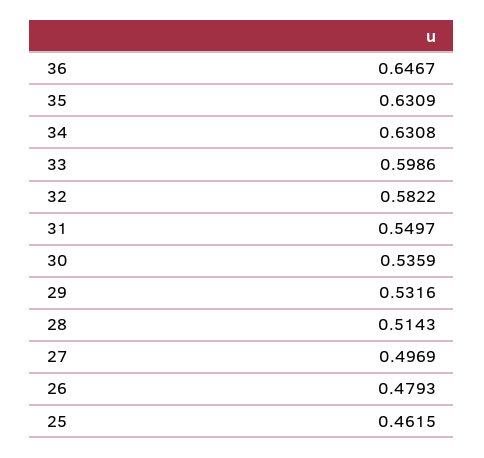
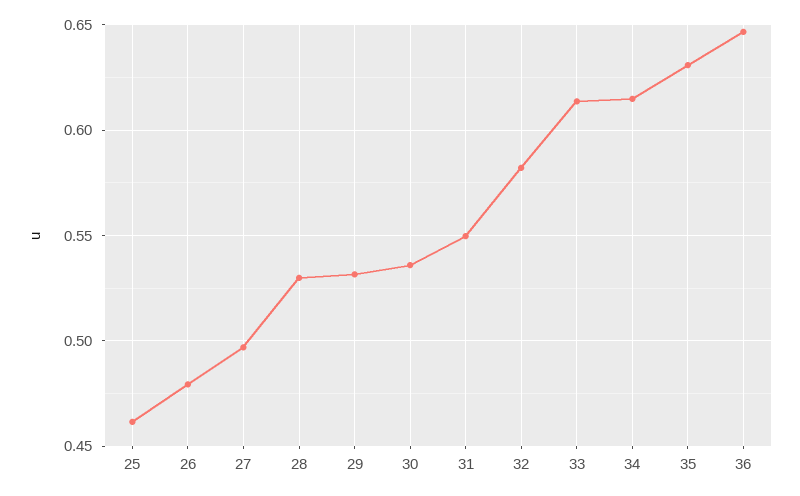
  {
    "36": 0.6467,
    "35": 0.6309,
-   "34": 0.6308,
+   "34": 0.615,
-   "33": 0.5986,
+   "33": 0.615,
    "32": 0.5822,
    "31": 0.5497,
    "30": 0.5359,
    "29": 0.5316,
-   "28": 0.5143,
+   "28": 0.53,
    "27": 0.4969,
    "26": 0.4793,
    "25": 0.4615
  }

